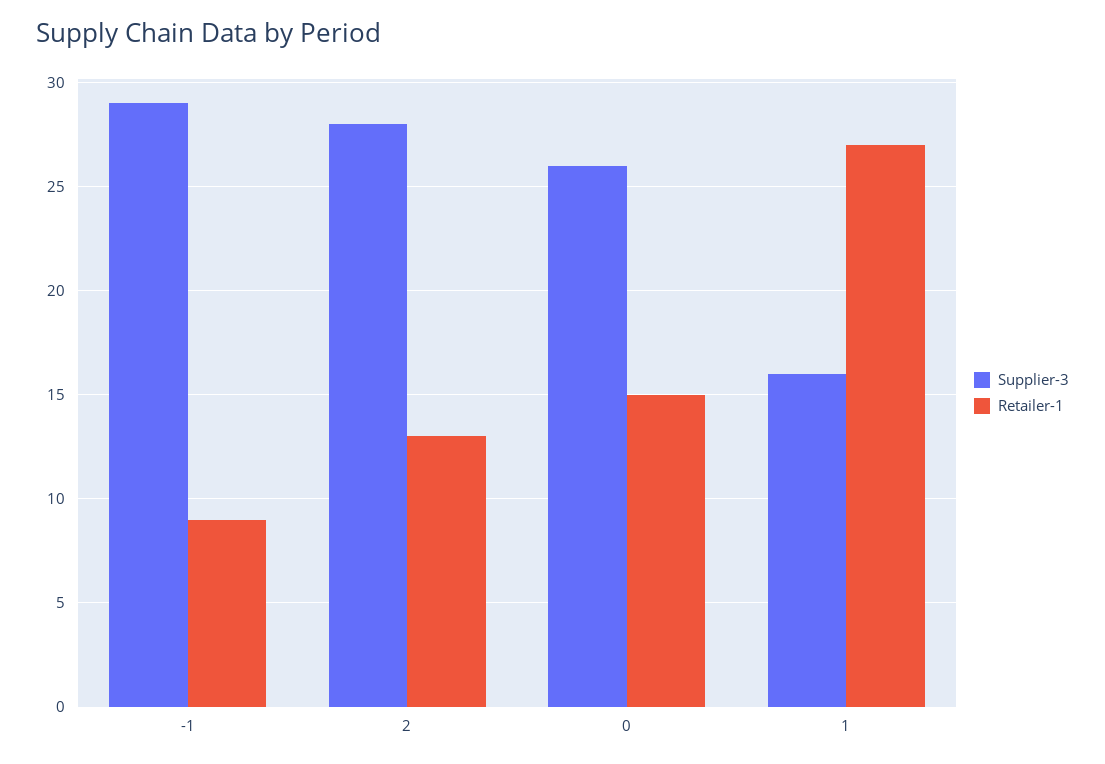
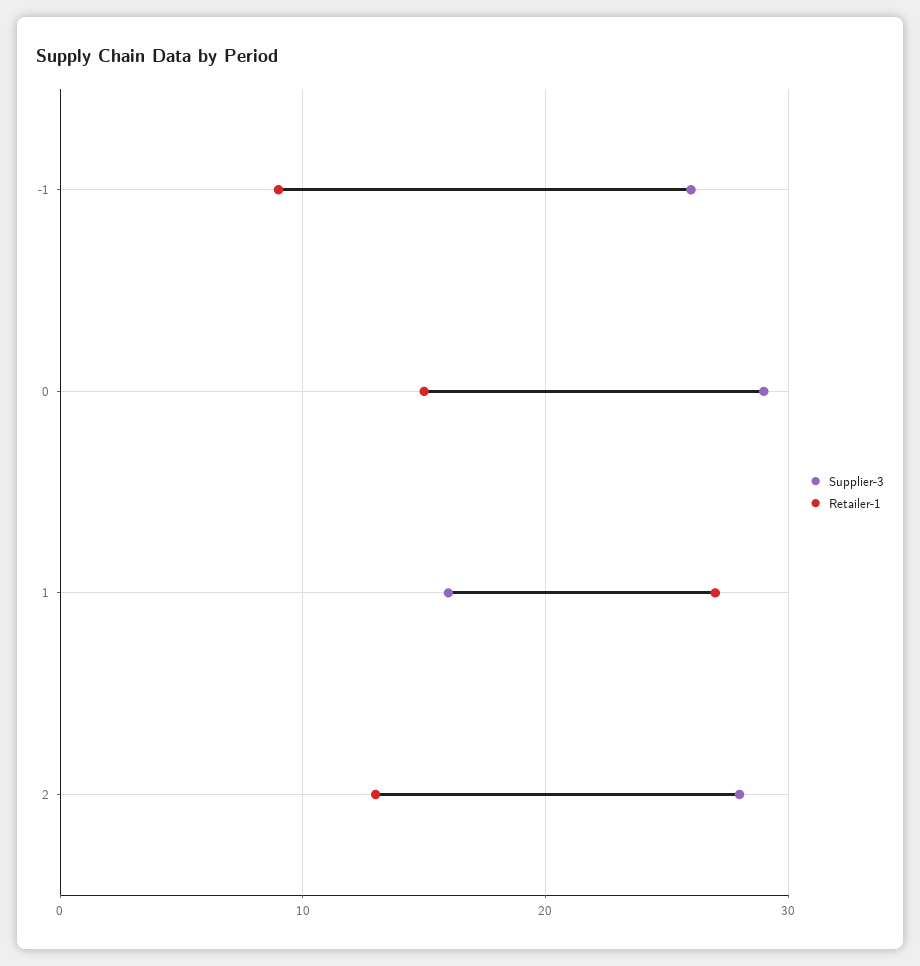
  {
    "Supplier-3": {
-     "-1": 29,
+     "-1": 26,
      "2": 28,
-     "0": 26,
+     "0": 29,
      "1": 16
    },
    "Retailer-1": {
      "-1": 9,
      "2": 13,
      "0": 15,
      "1": 27
    }
  }

